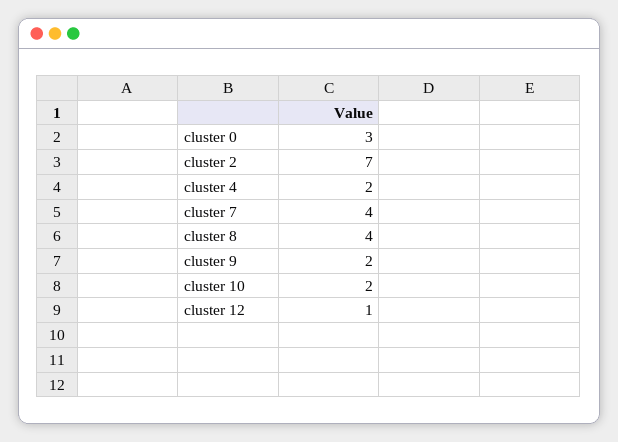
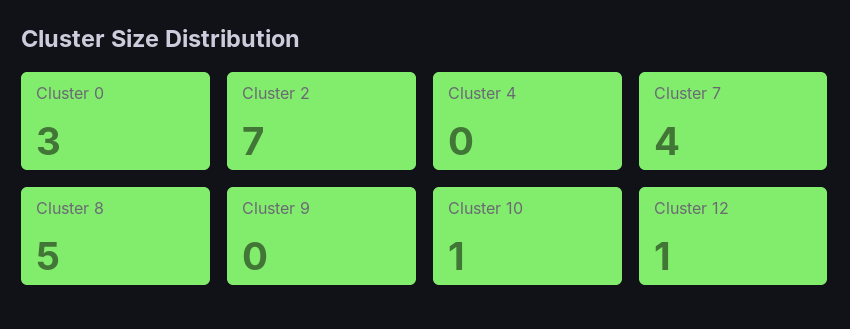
  {
    "cluster 0": 3,
    "cluster 2": 7,
-   "cluster 4": 2,
+   "cluster 4": 0,
    "cluster 7": 4,
-   "cluster 8": 4,
+   "cluster 8": 5,
-   "cluster 9": 2,
+   "cluster 9": 0,
-   "cluster 10": 2,
+   "cluster 10": 1,
    "cluster 12": 1
  }

